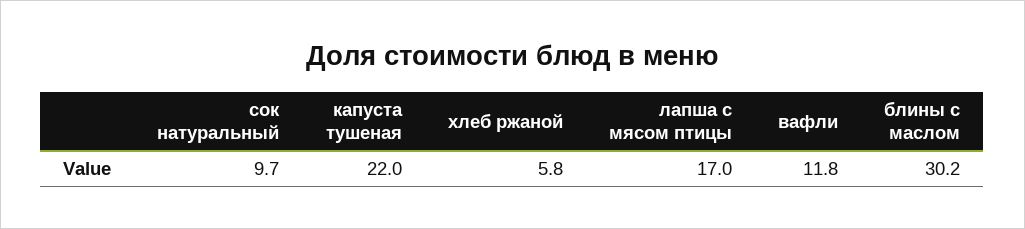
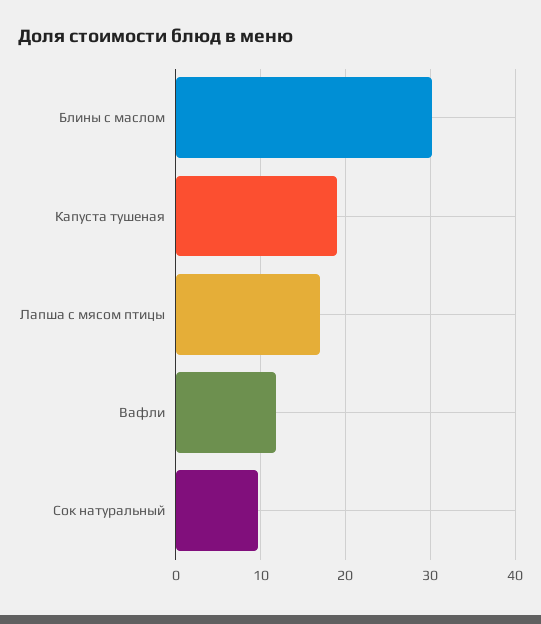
  {
    "сок натуральный": 9.7,
-   "капуста тушеная": 22,
+   "капуста тушеная": 19,
-   "хлеб ржаной": 5.8,
    "лапша с мясом птицы": 17,
    "вафли": 11.8,
    "блины с маслом": 30.2
  }

